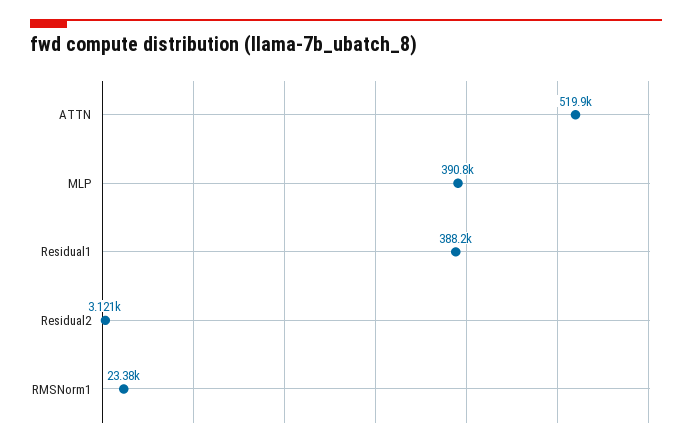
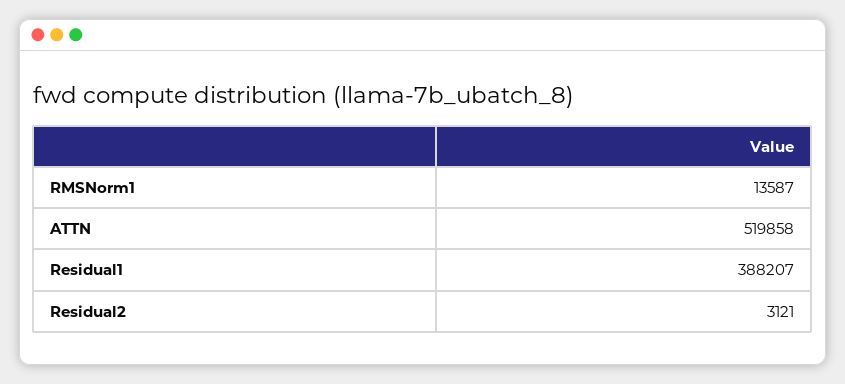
  {
    "ATTN": 519858,
-   "MLP": 390800,
    "Residual1": 388207,
    "Residual2": 3121,
-   "RMSNorm1": 23380
+   "RMSNorm1": 13587
  }

